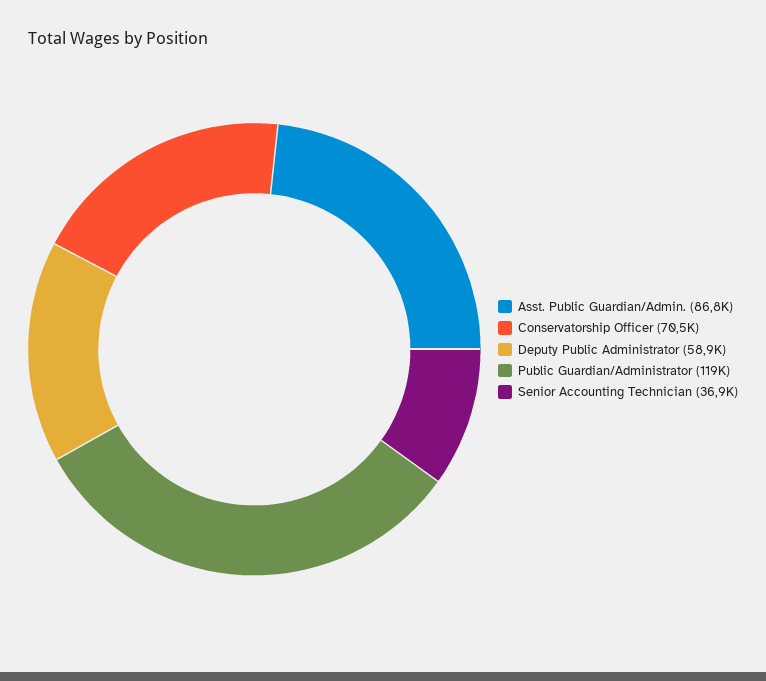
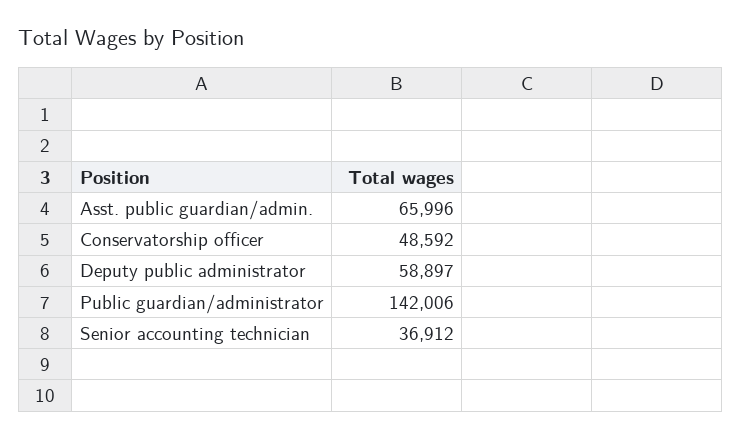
  {
-   "Asst. Public Guardian/Admin.": 86800,
+   "Asst. Public Guardian/Admin.": 65996,
-   "Conservatorship Officer": 70500,
+   "Conservatorship Officer": 48592,
    "Deputy Public Administrator": 58897,
-   "Public Guardian/Administrator": 119000,
+   "Public Guardian/Administrator": 142006,
    "Senior Accounting Technician": 36912
  }

